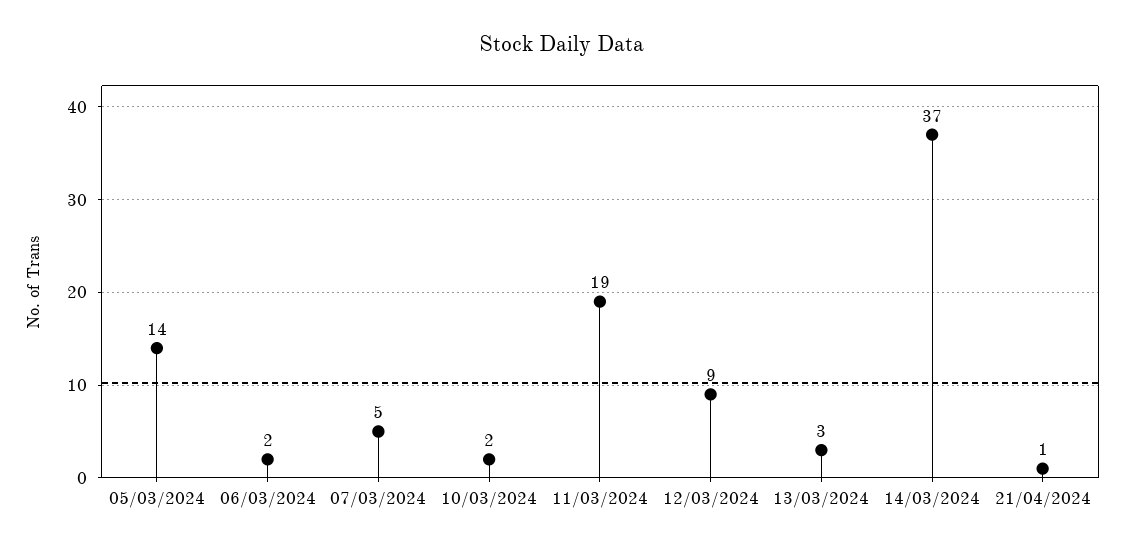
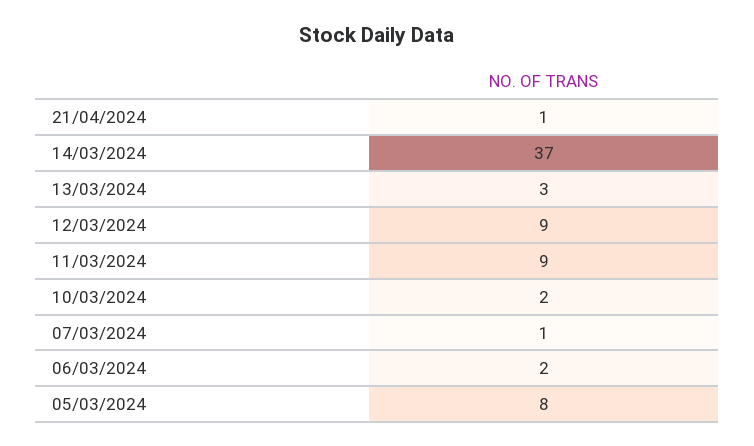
  {
-   "05/03/2024": 14,
+   "05/03/2024": 8,
    "06/03/2024": 2,
-   "07/03/2024": 5,
+   "07/03/2024": 1,
    "10/03/2024": 2,
-   "11/03/2024": 19,
+   "11/03/2024": 9,
    "12/03/2024": 9,
    "13/03/2024": 3,
    "14/03/2024": 37,
    "21/04/2024": 1
  }

